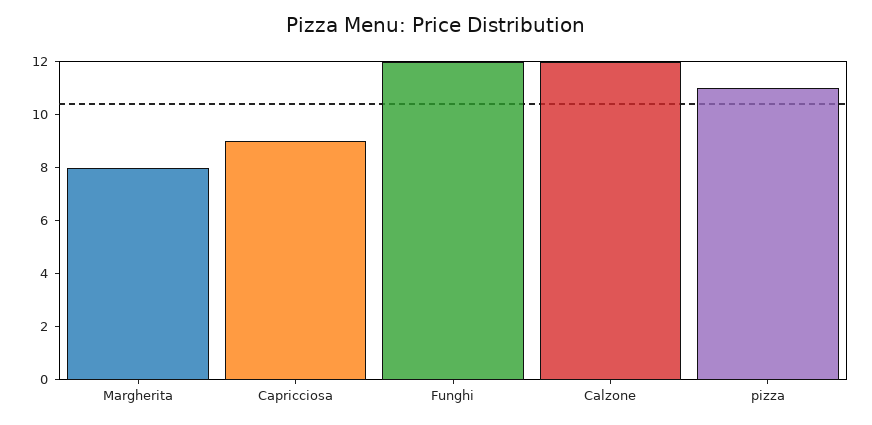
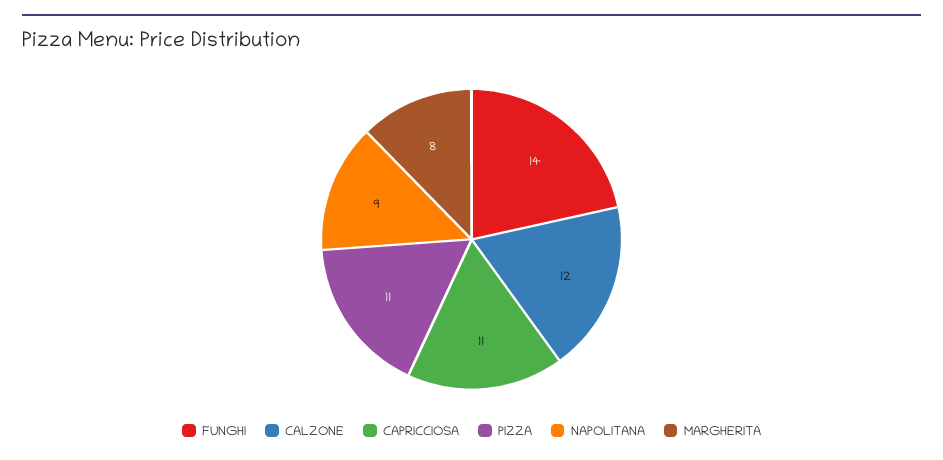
  {
    "Margherita": 8,
-   "Capricciosa": 9,
+   "Capricciosa": 11,
-   "Funghi": 12,
+   "Funghi": 14,
    "Calzone": 12,
-   "pizza": 11
+   "pizza": 11,
+   "NAPOLITANA": 9
  }

